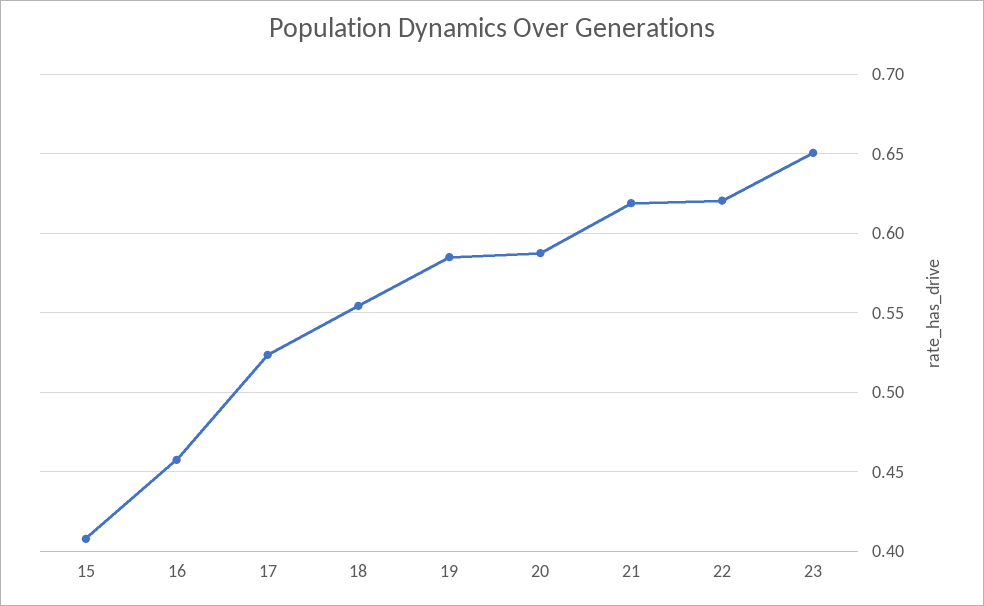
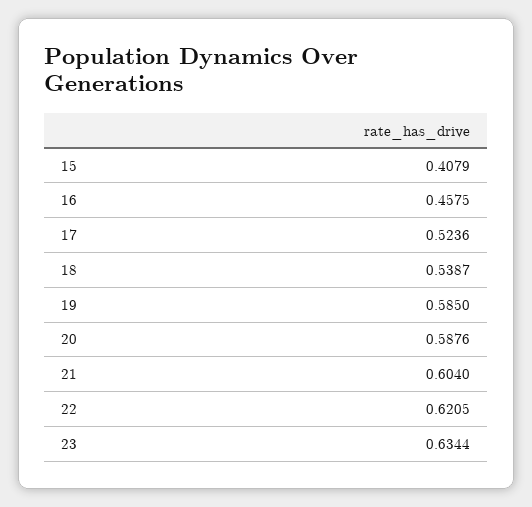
  {
    "15": 0.4079,
    "16": 0.4575,
    "17": 0.5236,
-   "18": 0.555,
+   "18": 0.5387,
    "19": 0.585,
    "20": 0.5876,
-   "21": 0.62,
+   "21": 0.604,
    "22": 0.6205,
-   "23": 0.65
+   "23": 0.6344
  }

